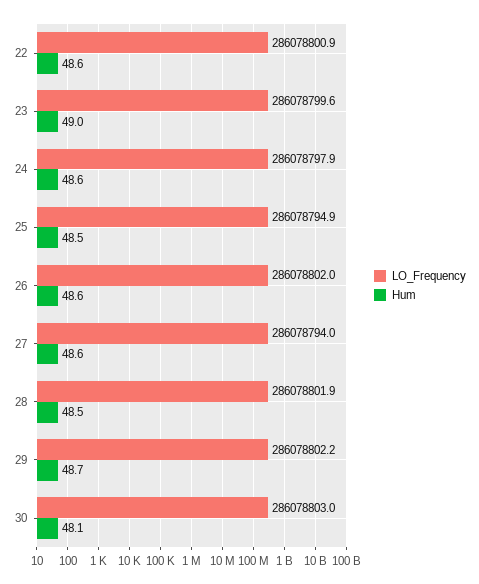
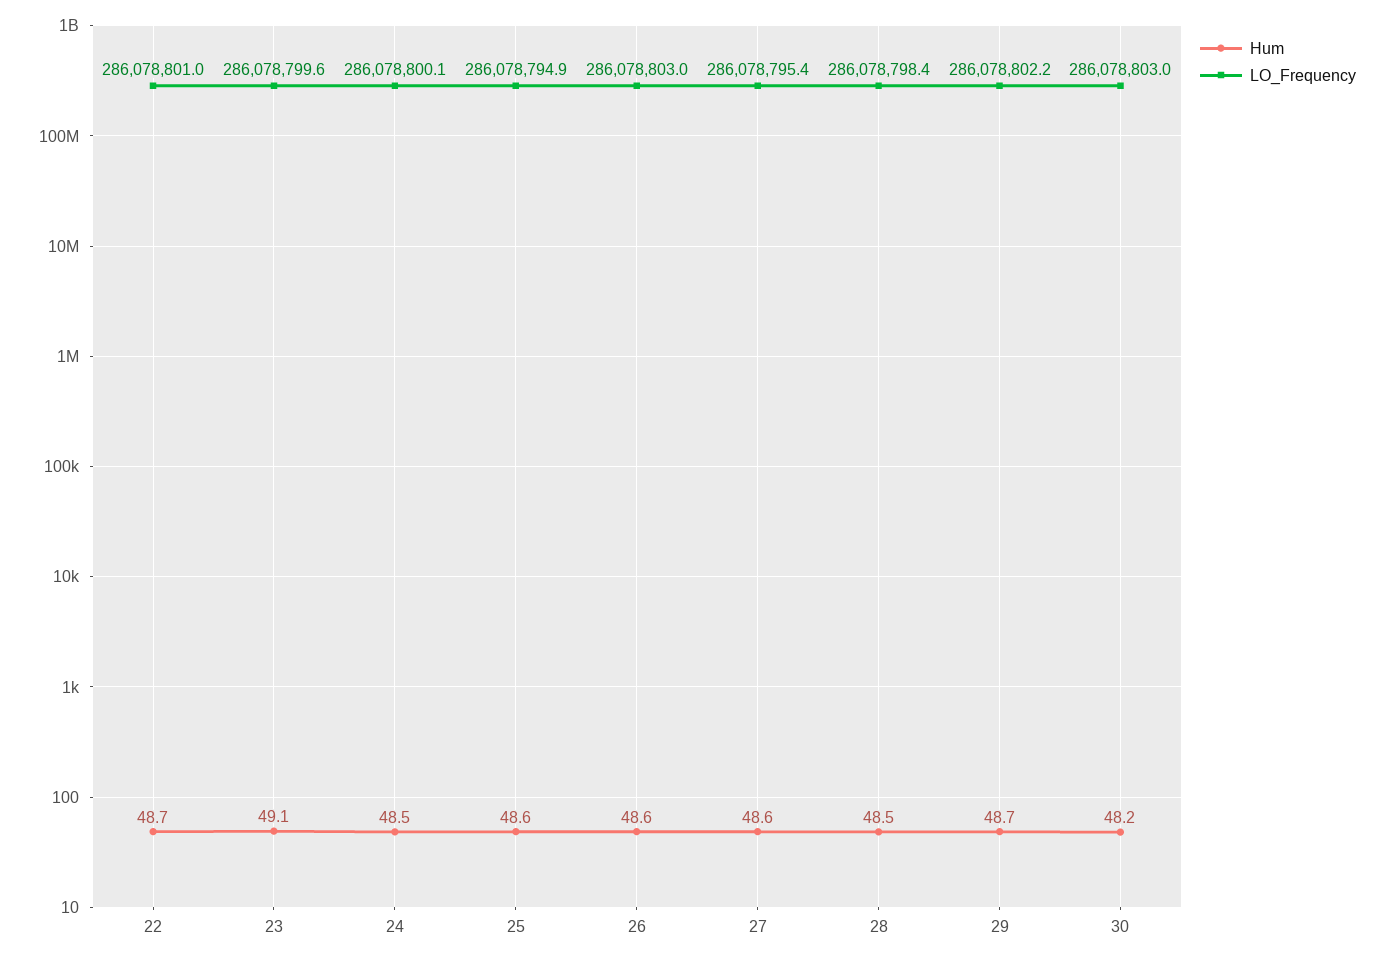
  {
    "LO_Frequency": {
-     "22": 286078800.9,
+     "22": 286078801,
      "23": 286078799.6,
-     "24": 286078797.9,
+     "24": 286078800.1,
      "25": 286078794.9,
-     "26": 286078802,
+     "26": 286078803,
-     "27": 286078794,
+     "27": 286078795.4,
-     "28": 286078801.9,
+     "28": 286078798.4,
      "29": 286078802.2,
      "30": 286078803
    },
    "Hum": {
-     "22": 48.6,
+     "22": 48.7,
-     "23": 49,
+     "23": 49.1,
-     "24": 48.6,
+     "24": 48.5,
-     "25": 48.5,
+     "25": 48.6,
      "26": 48.6,
      "27": 48.6,
      "28": 48.5,
      "29": 48.7,
-     "30": 48.1
+     "30": 48.2
    }
  }

